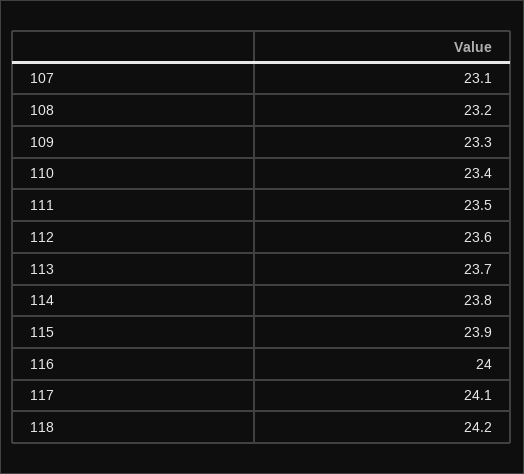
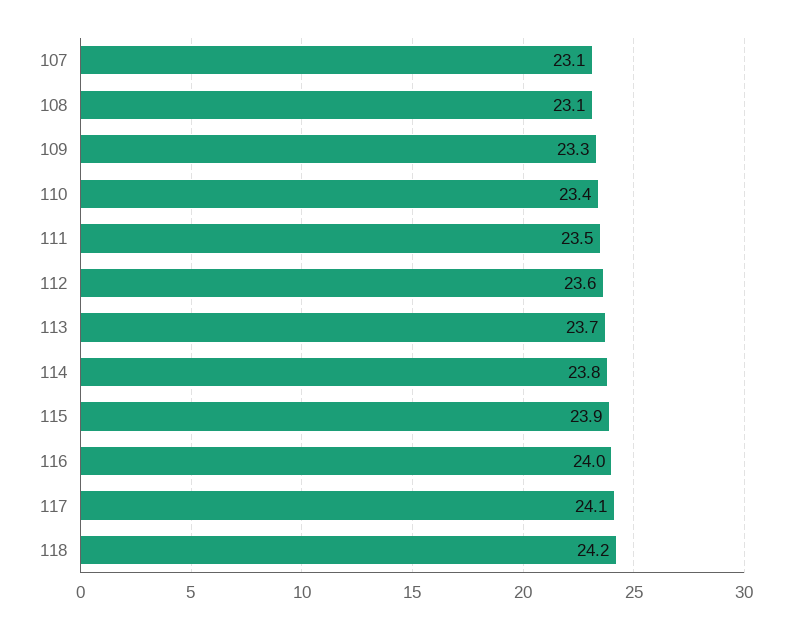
  {
    "107": 23.1,
-   "108": 23.2,
+   "108": 23.1,
    "109": 23.3,
    "110": 23.4,
    "111": 23.5,
    "112": 23.6,
    "113": 23.7,
    "114": 23.8,
    "115": 23.9,
    "116": 24,
    "117": 24.1,
    "118": 24.2
  }

